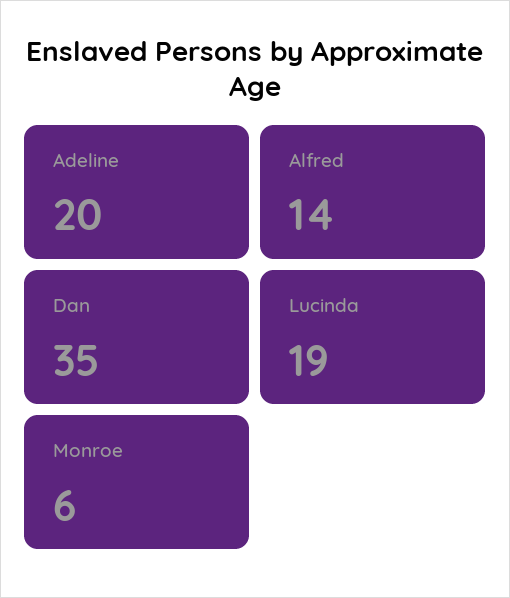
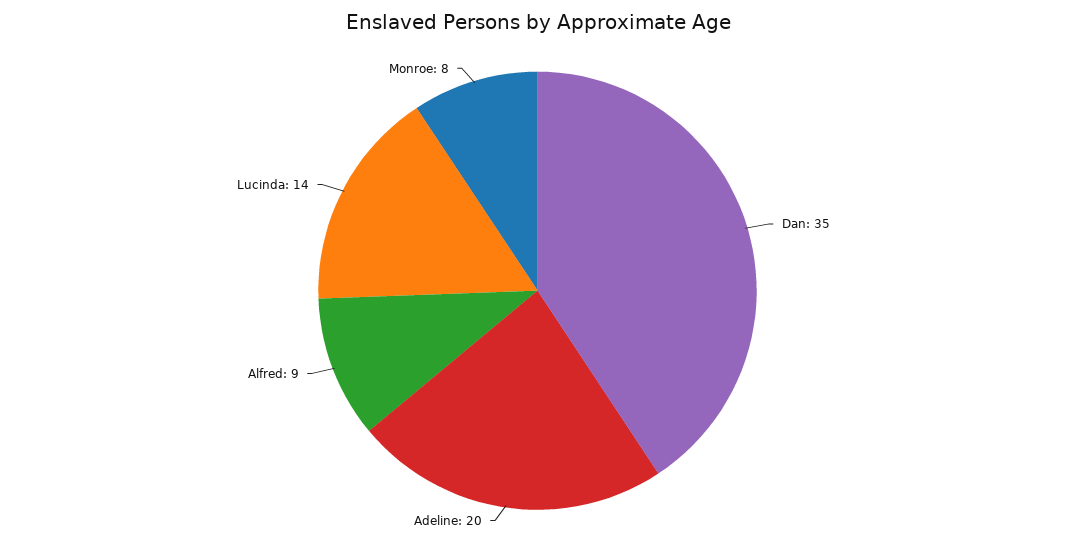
  {
    "Adeline": 20,
-   "Alfred": 14,
+   "Alfred": 9,
    "Dan": 35,
-   "Lucinda": 19,
+   "Lucinda": 14,
-   "Monroe": 6
+   "Monroe": 8
  }

